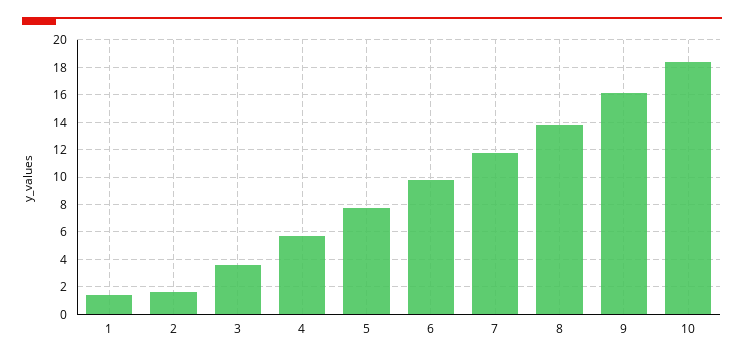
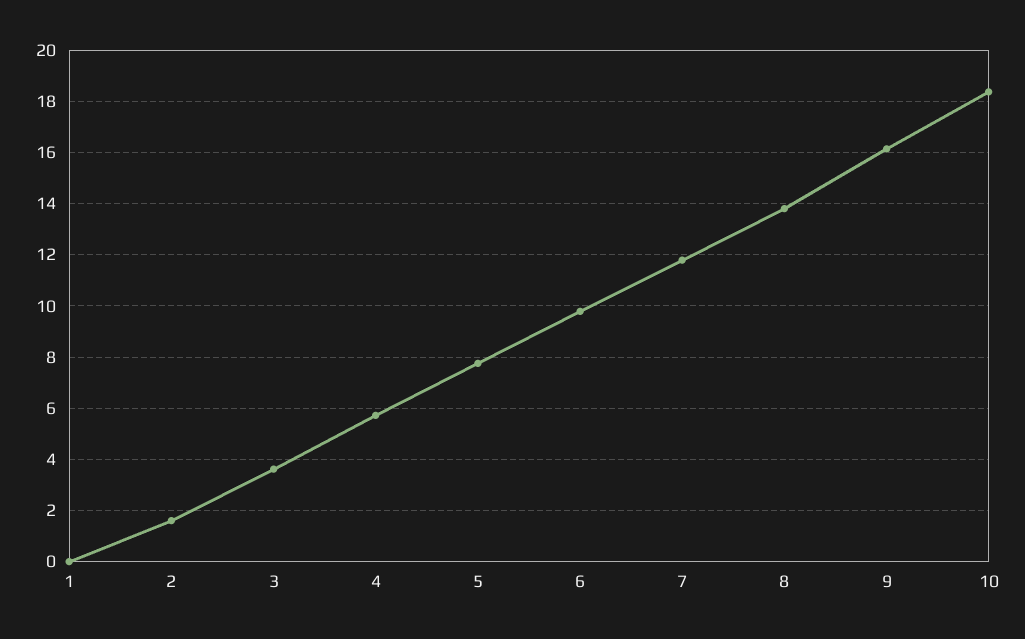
  {
-   "1": 1.5,
+   "1": 0,
    "2": 1.5,
    "3": 3.5,
    "4": 5.75,
    "5": 7.75,
    "6": 9.75,
    "7": 11.75,
    "8": 13.75,
    "9": 16.25,
    "10": 18.25
  }

